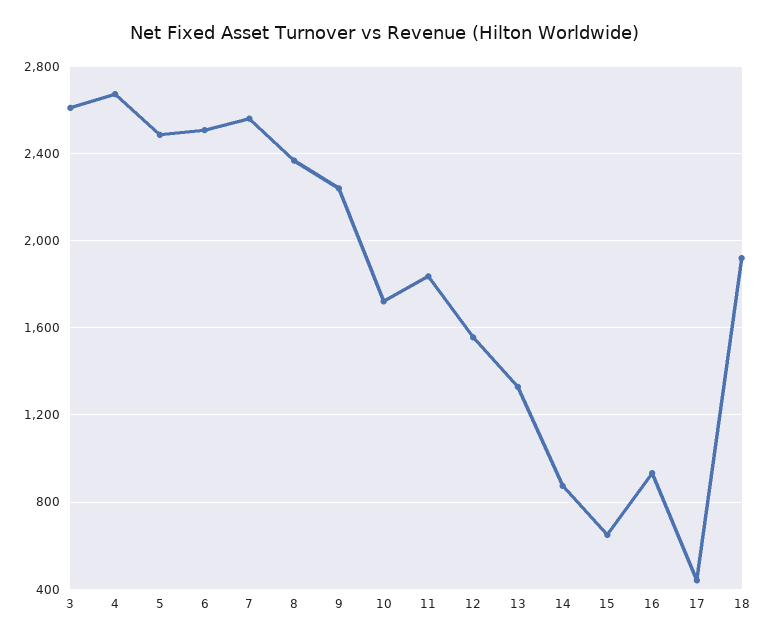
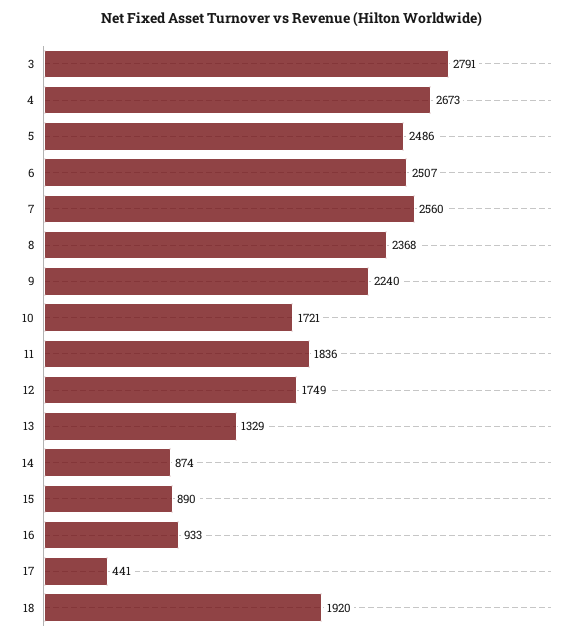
  {
-   "3": 2600,
+   "3": 2791,
    "4": 2673,
    "5": 2486,
    "6": 2507,
    "7": 2560,
    "8": 2368,
    "9": 2240,
    "10": 1721,
    "11": 1836,
-   "12": 1550,
+   "12": 1749,
    "13": 1329,
    "14": 874,
-   "15": 650,
+   "15": 890,
    "16": 933,
    "17": 441,
    "18": 1920
  }

